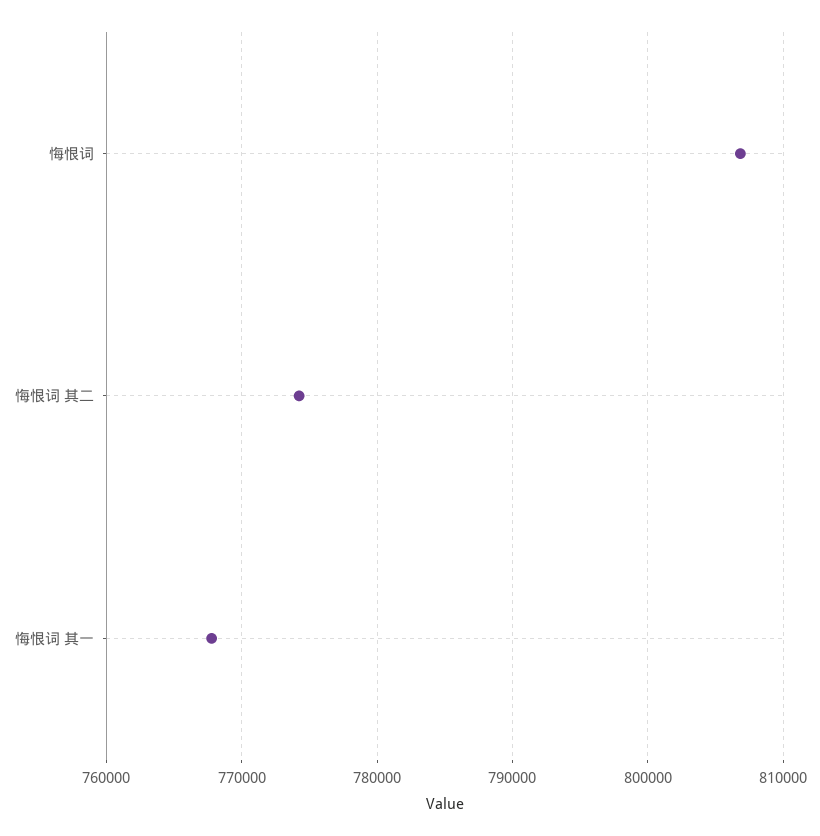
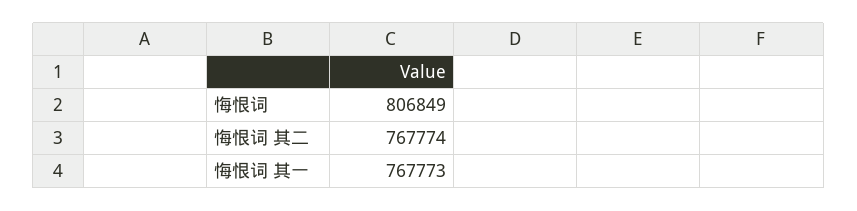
  {
    "悔恨词": 806849,
-   "悔恨词 其二": 774000,
+   "悔恨词 其二": 767774,
    "悔恨词 其一": 767773
  }

